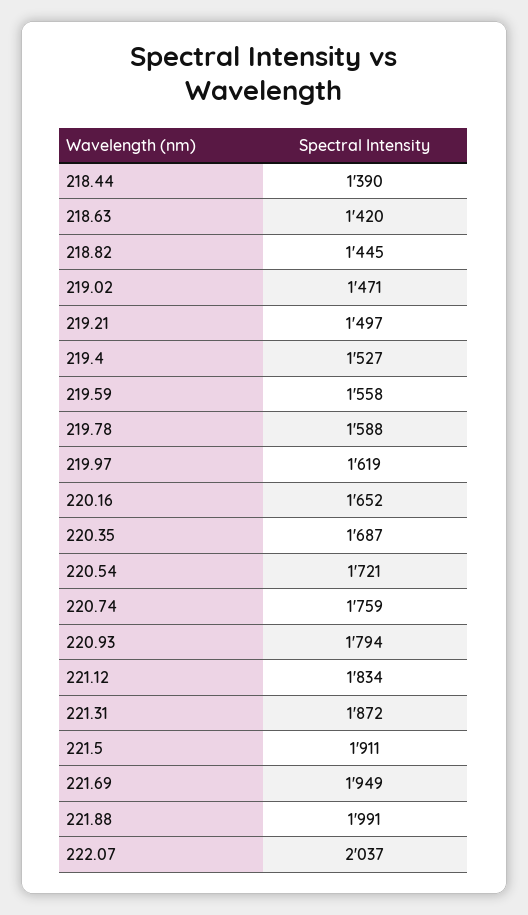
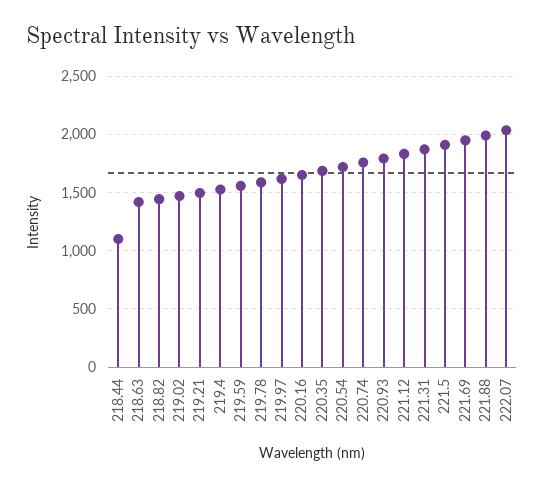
  {
-   "218.44": 1390,
+   "218.44": 1100,
    "218.63": 1420,
    "218.82": 1445,
    "219.02": 1471,
    "219.21": 1497,
    "219.4": 1527,
    "219.59": 1558,
    "219.78": 1588,
    "219.97": 1619,
    "220.16": 1652,
    "220.35": 1687,
    "220.54": 1721,
    "220.74": 1759,
    "220.93": 1794,
    "221.12": 1834,
    "221.31": 1872,
    "221.5": 1911,
    "221.69": 1949,
    "221.88": 1991,
    "222.07": 2037
  }

